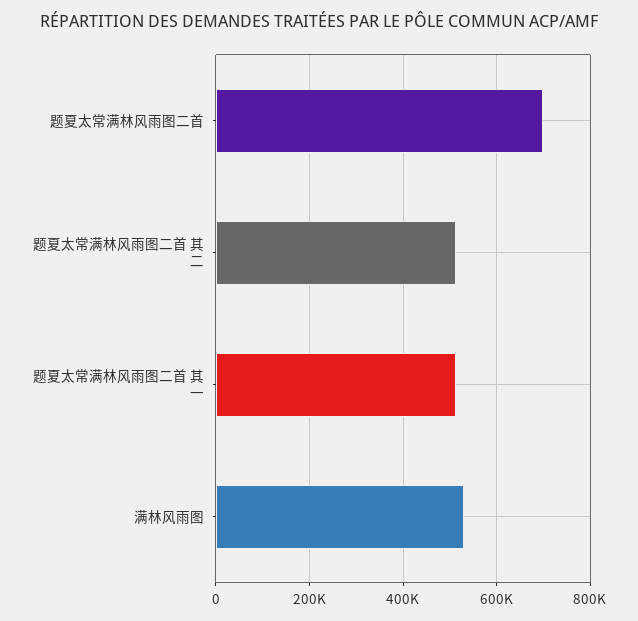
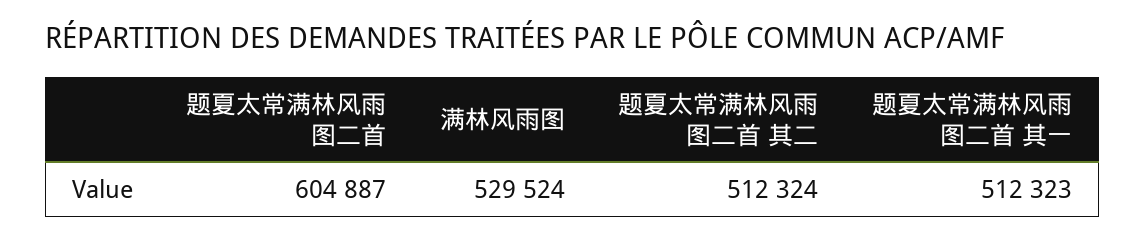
  {
-   "题夏太常满林风雨图二首": 700000,
+   "题夏太常满林风雨图二首": 604887,
    "题夏太常满林风雨图二首 其二": 512324,
    "题夏太常满林风雨图二首 其一": 512323,
    "满林风雨图": 529524
  }

